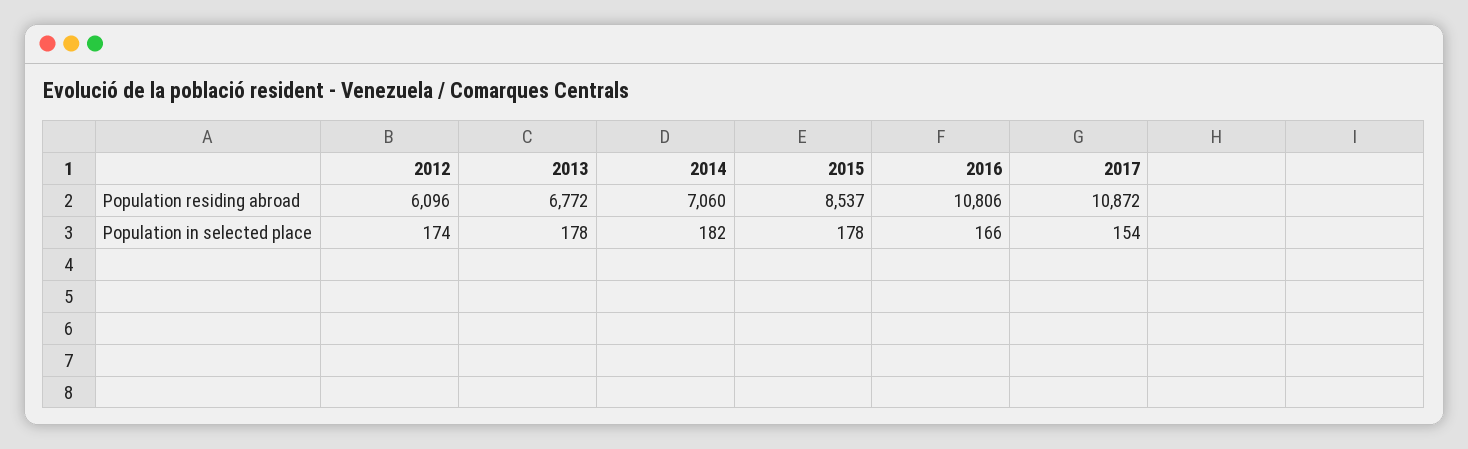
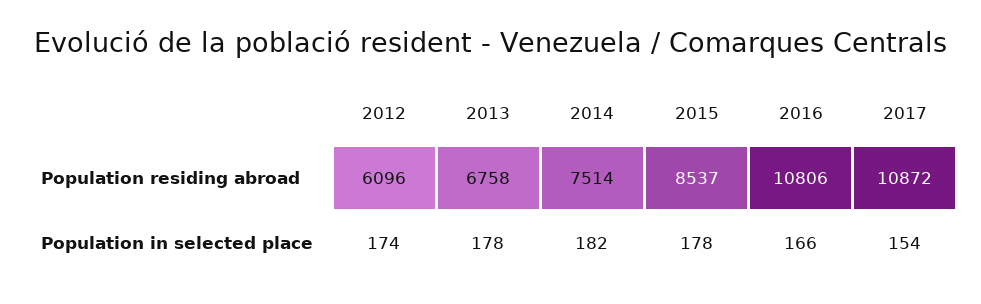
  {
    "2012": {
      "Population residing abroad": 6096,
      "Population in selected place": 174
    },
    "2013": {
-     "Population residing abroad": 6772,
+     "Population residing abroad": 6758,
      "Population in selected place": 178
    },
    "2014": {
-     "Population residing abroad": 7060,
+     "Population residing abroad": 7514,
      "Population in selected place": 182
    },
    "2015": {
      "Population residing abroad": 8537,
      "Population in selected place": 178
    },
    "2016": {
      "Population residing abroad": 10806,
      "Population in selected place": 166
    },
    "2017": {
      "Population residing abroad": 10872,
      "Population in selected place": 154
    }
  }

